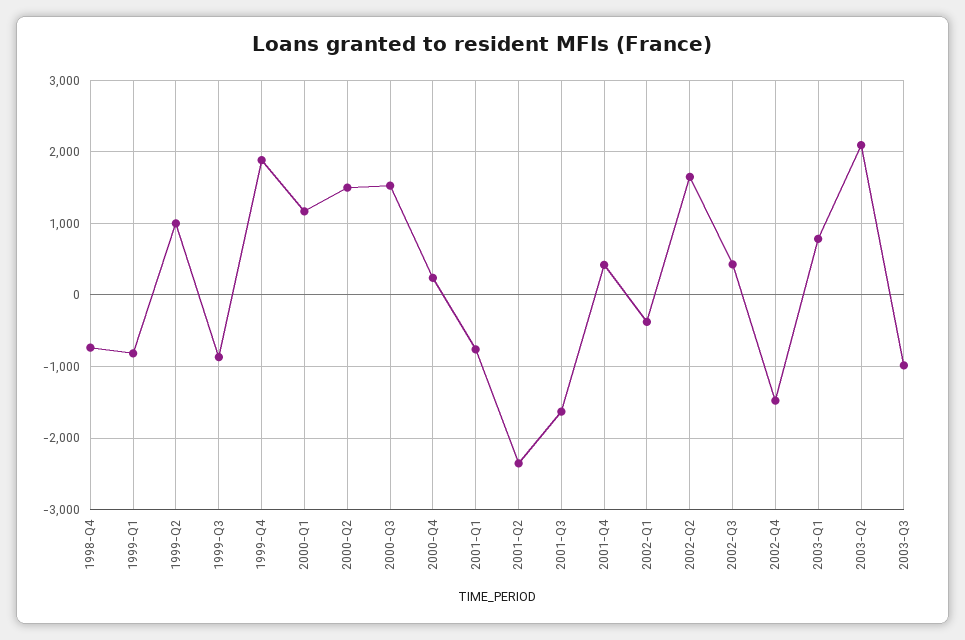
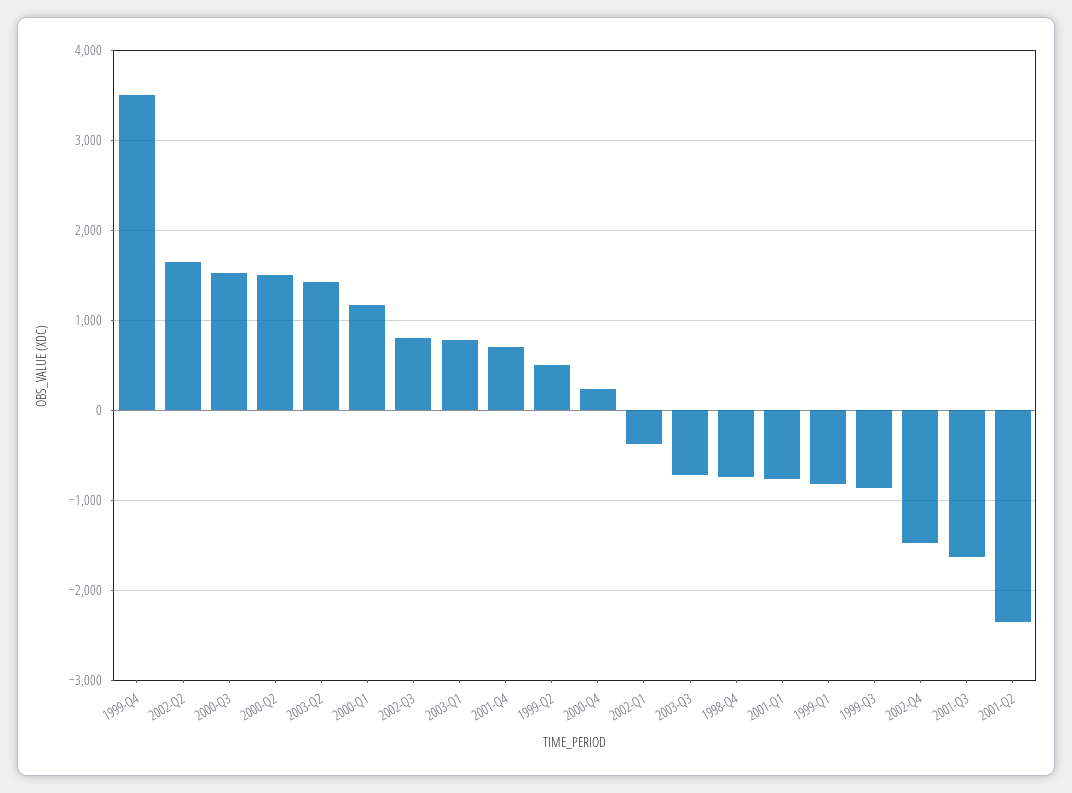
  {
    "1998-Q4": -700,
    "1999-Q1": -800,
-   "1999-Q2": 1000,
+   "1999-Q2": 500,
    "1999-Q3": -900,
-   "1999-Q4": 1900,
+   "1999-Q4": 3500,
    "2000-Q1": 1200,
    "2000-Q2": 1500,
    "2000-Q3": 1500,
    "2000-Q4": 200,
    "2001-Q1": -800,
    "2001-Q2": -2400,
    "2001-Q3": -1600,
-   "2001-Q4": 400,
+   "2001-Q4": 700,
    "2002-Q1": -400,
    "2002-Q2": 1700,
-   "2002-Q3": 400,
+   "2002-Q3": 800,
    "2002-Q4": -1500,
    "2003-Q1": 800,
-   "2003-Q2": 2100,
+   "2003-Q2": 1400,
-   "2003-Q3": -1000
+   "2003-Q3": -700
  }

